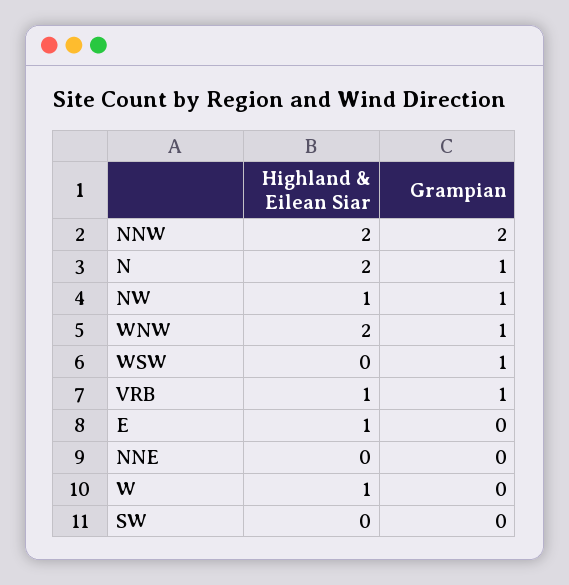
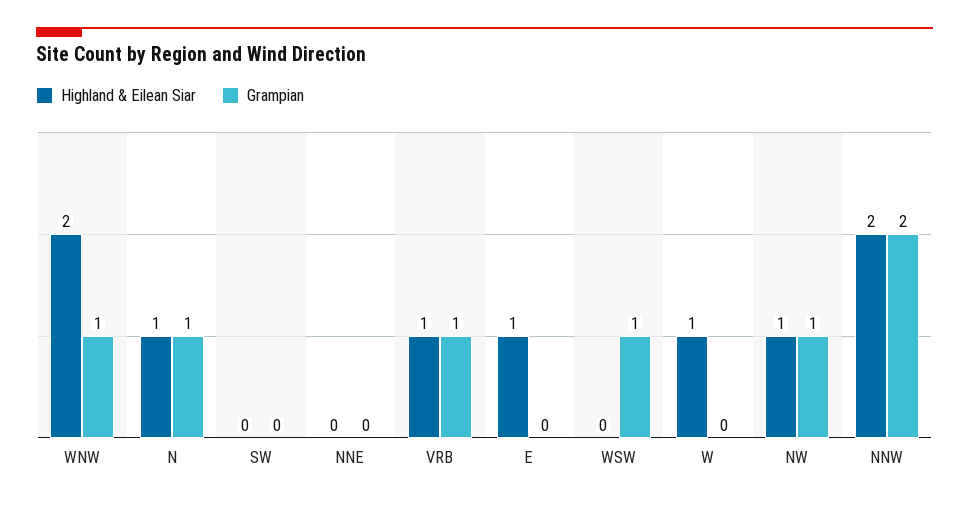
  {
    "Highland & Eilean Siar": {
      "NNW": 2,
-     "N": 2,
+     "N": 1,
      "NW": 1,
      "WNW": 2,
      "WSW": 0,
      "VRB": 1,
      "E": 1,
      "NNE": 0,
      "W": 1,
      "SW": 0
    },
    "Grampian": {
      "NNW": 2,
      "N": 1,
      "NW": 1,
      "WNW": 1,
      "WSW": 1,
      "VRB": 1,
      "E": 0,
      "NNE": 0,
      "W": 0,
      "SW": 0
    }
  }

